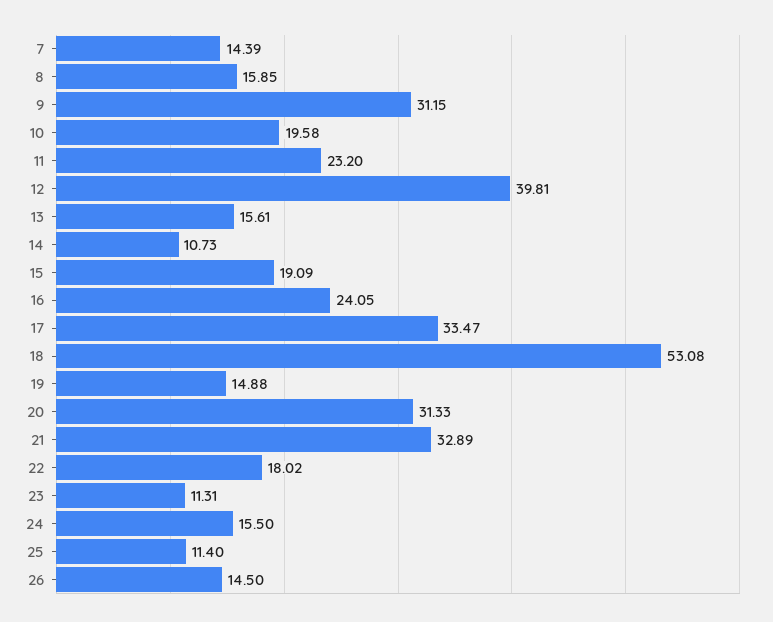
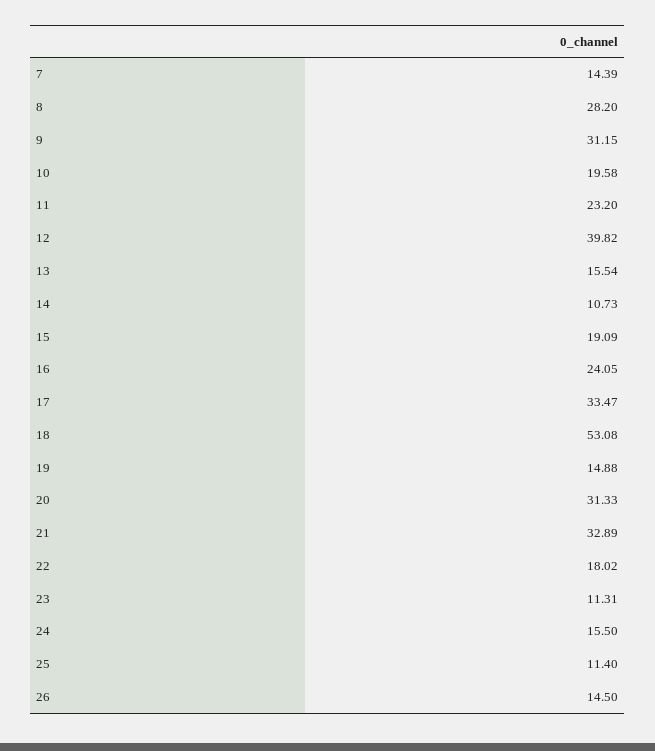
  {
    "7": 14.39,
-   "8": 15.85,
+   "8": 28.2,
    "9": 31.15,
    "10": 19.58,
    "11": 23.2,
-   "12": 39.81,
+   "12": 39.82,
-   "13": 15.61,
+   "13": 15.54,
    "14": 10.73,
    "15": 19.09,
    "16": 24.05,
    "17": 33.47,
    "18": 53.08,
    "19": 14.88,
    "20": 31.33,
    "21": 32.89,
    "22": 18.02,
    "23": 11.31,
    "24": 15.5,
    "25": 11.4,
    "26": 14.5
  }

